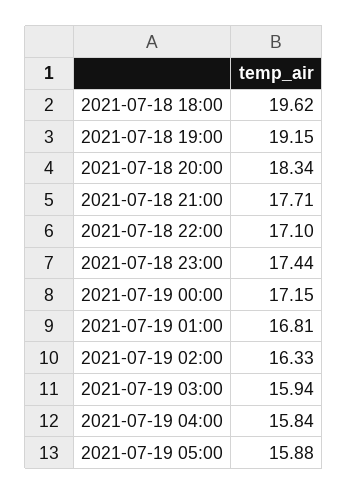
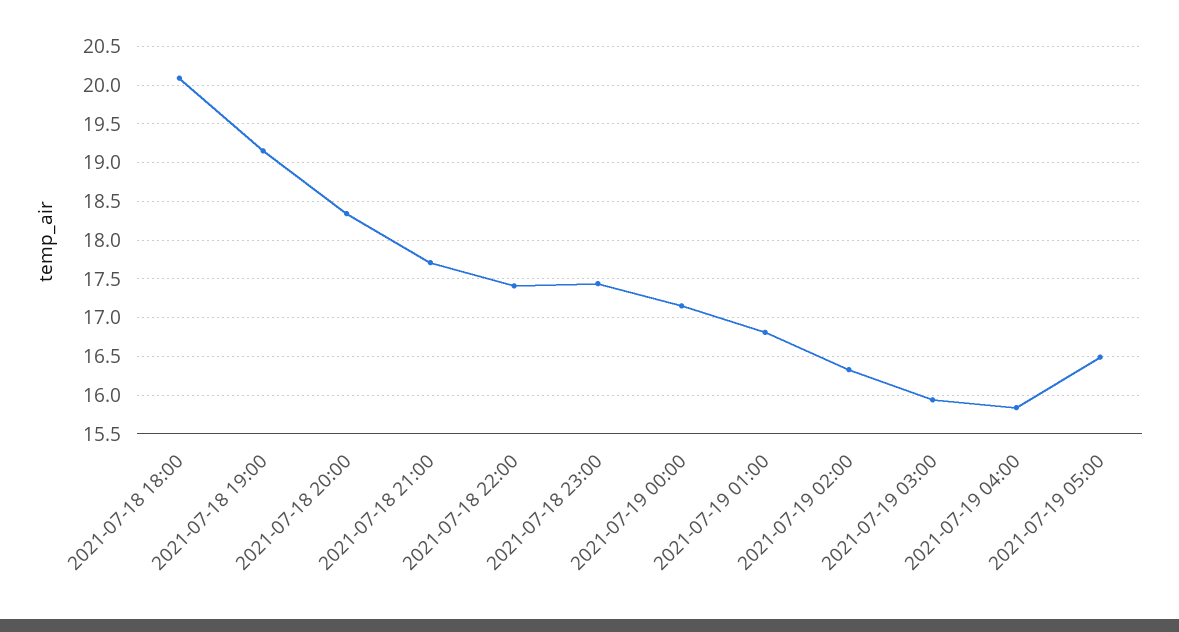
  {
-   "2021-07-18 18:00": 19.62,
+   "2021-07-18 18:00": 20.1,
    "2021-07-18 19:00": 19.15,
    "2021-07-18 20:00": 18.34,
    "2021-07-18 21:00": 17.71,
-   "2021-07-18 22:00": 17.1,
+   "2021-07-18 22:00": 17.4,
    "2021-07-18 23:00": 17.44,
    "2021-07-19 00:00": 17.15,
    "2021-07-19 01:00": 16.81,
    "2021-07-19 02:00": 16.33,
    "2021-07-19 03:00": 15.94,
    "2021-07-19 04:00": 15.84,
-   "2021-07-19 05:00": 15.88
+   "2021-07-19 05:00": 16.5
  }

